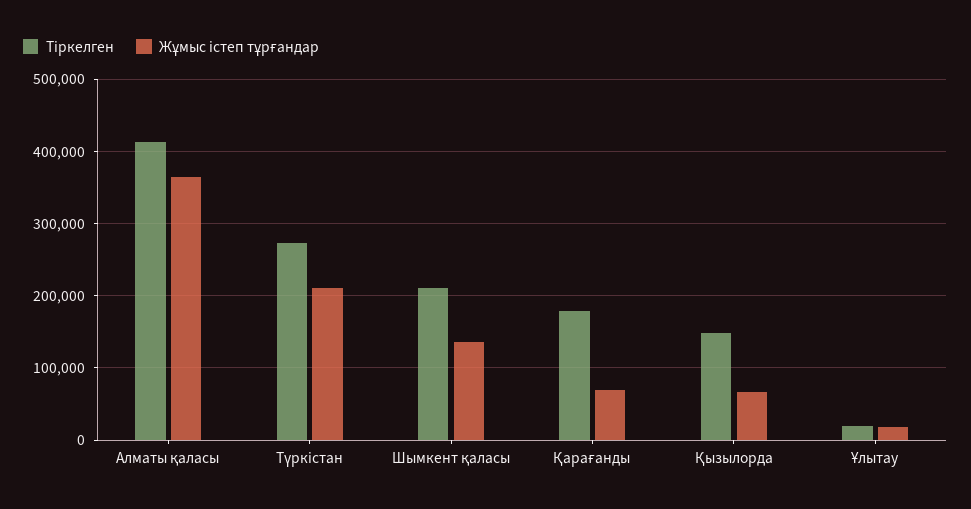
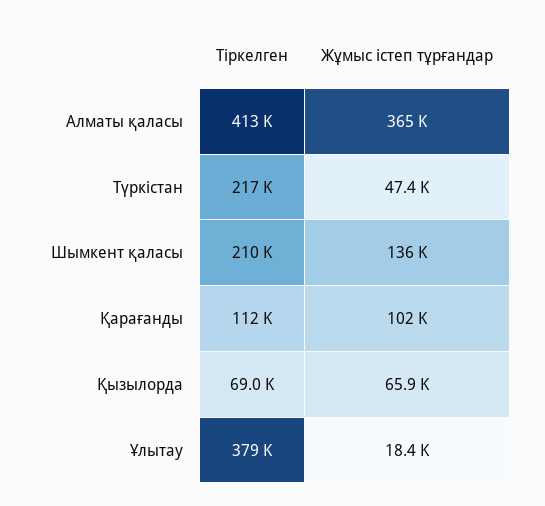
  {
    "Тіркелген": {
      "Алматы қаласы": 413000,
-     "Түркістан": 270000,
+     "Түркістан": 217000,
      "Шымкент қаласы": 210000,
-     "Қарағанды": 180000,
+     "Қарағанды": 112000,
-     "Қызылорда": 150000,
+     "Қызылорда": 69000,
-     "Ұлытау": 20000
+     "Ұлытау": 379000
    },
    "Жұмыс істеп тұрғандар": {
      "Алматы қаласы": 365000,
-     "Түркістан": 210000,
+     "Түркістан": 47400,
      "Шымкент қаласы": 136000,
-     "Қарағанды": 70000,
+     "Қарағанды": 102000,
      "Қызылорда": 65900,
      "Ұлытау": 18400
    }
  }

